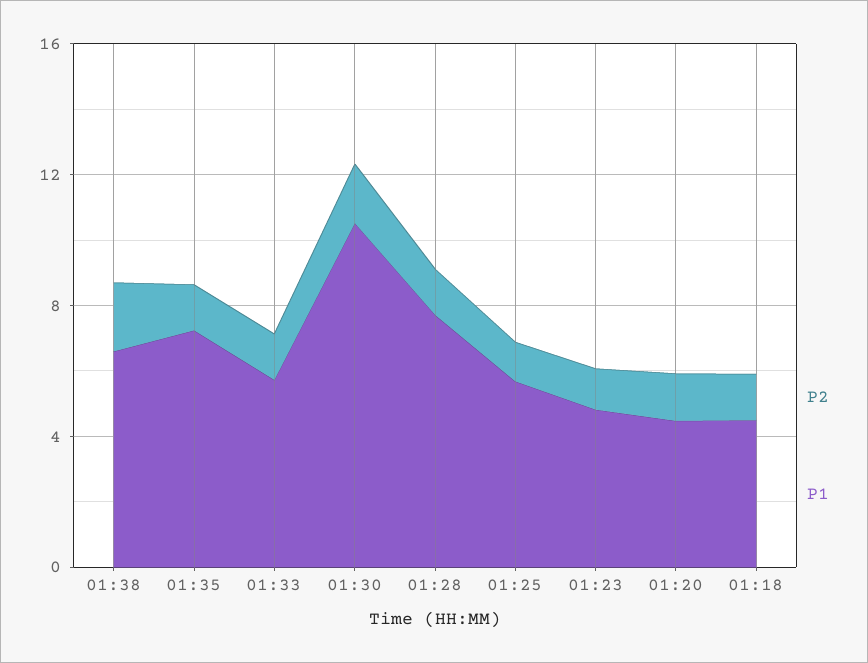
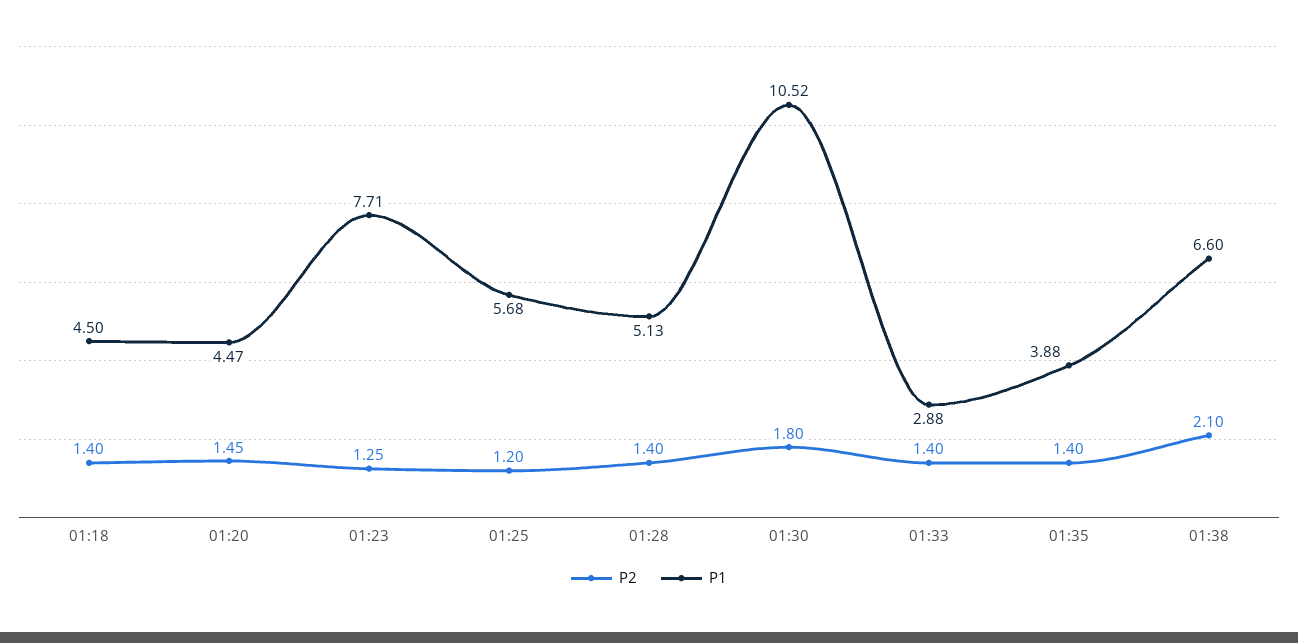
  {
    "P2": {
      "01:38": 2.1,
      "01:35": 1.4,
      "01:33": 1.4,
      "01:30": 1.8,
      "01:28": 1.4,
      "01:25": 1.2,
      "01:23": 1.25,
      "01:20": 1.45,
      "01:18": 1.4
    },
    "P1": {
      "01:38": 6.6,
-     "01:35": 7,
+     "01:35": 3.88,
-     "01:33": 6,
+     "01:33": 2.88,
      "01:30": 10.52,
-     "01:28": 8,
+     "01:28": 5.13,
      "01:25": 5.68,
-     "01:23": 5,
+     "01:23": 7.71,
      "01:20": 4.47,
      "01:18": 4.5
    }
  }

